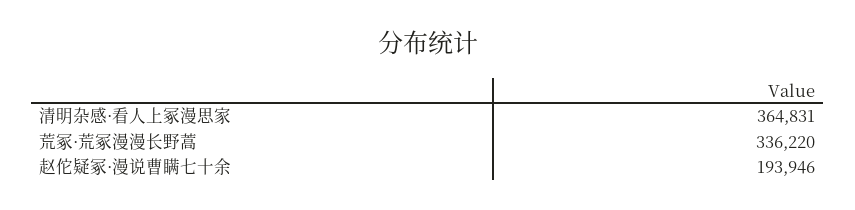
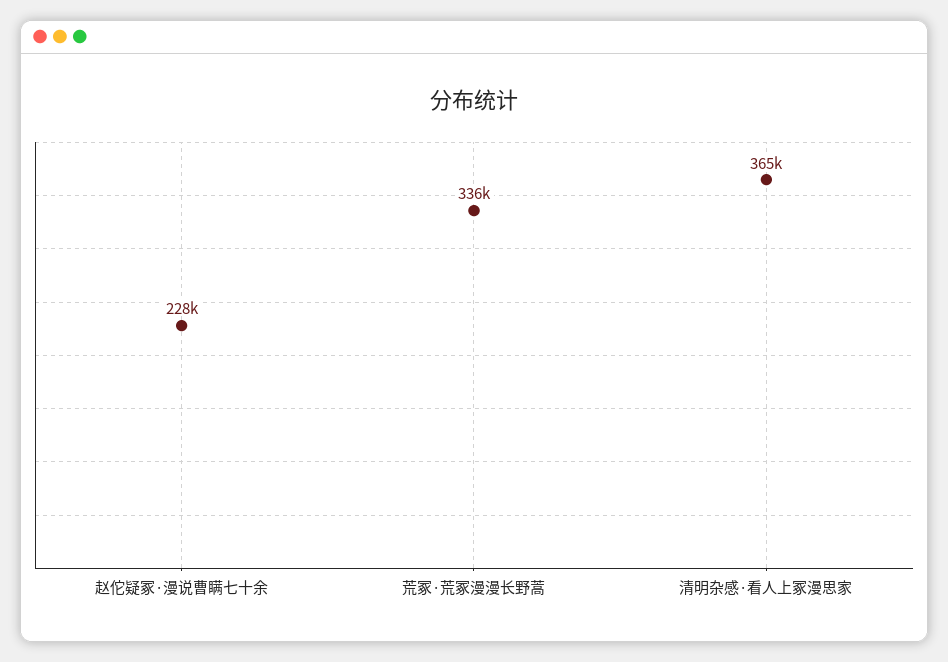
  {
    "清明杂感·看人上冢漫思家": 364831,
    "荒冢·荒冢漫漫长野蒿": 336220,
-   "赵佗疑冢·漫说曹瞒七十余": 193946
+   "赵佗疑冢·漫说曹瞒七十余": 228000
  }

